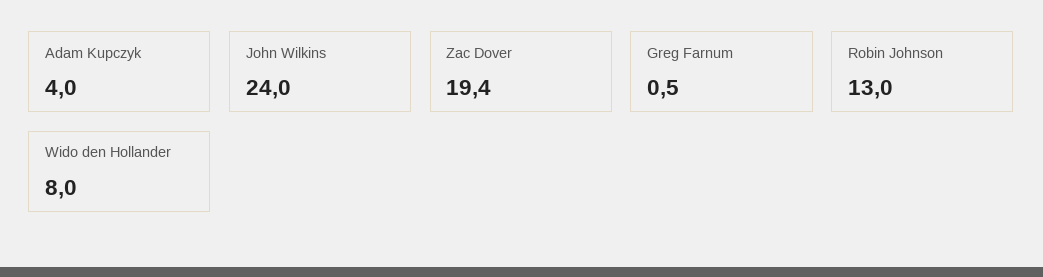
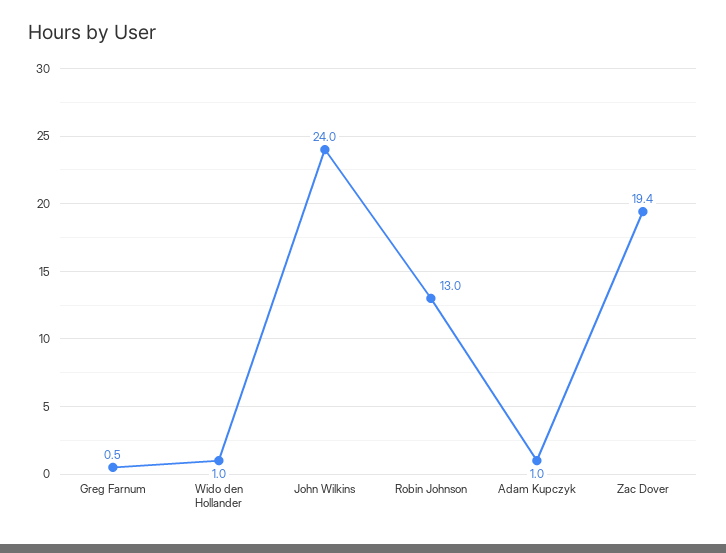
  {
-   "Adam Kupczyk": 4,
+   "Adam Kupczyk": 1,
    "John Wilkins": 24,
    "Zac Dover": 19.4,
    "Greg Farnum": 0.5,
    "Robin Johnson": 13,
-   "Wido den Hollander": 8
+   "Wido den Hollander": 1
  }

